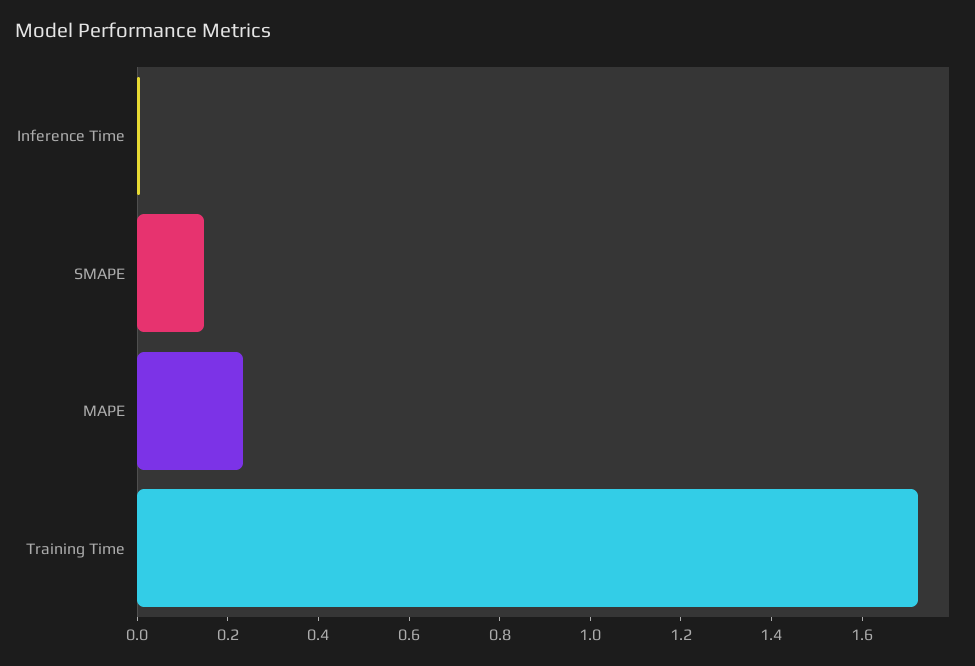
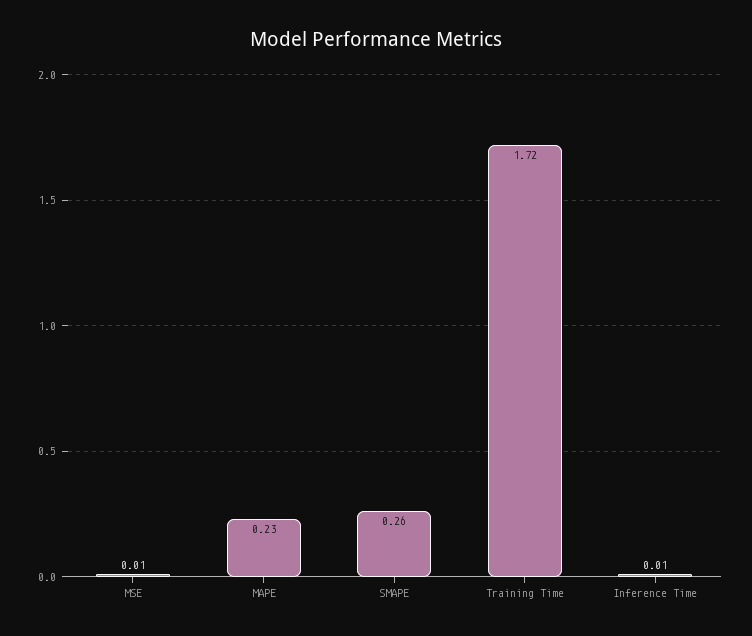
  {
    "Inference Time": 0.01,
-   "SMAPE": 0.15,
+   "SMAPE": 0.26,
    "MAPE": 0.23,
-   "Training Time": 1.72
+   "Training Time": 1.72,
+   "MSE": 0.01
  }

